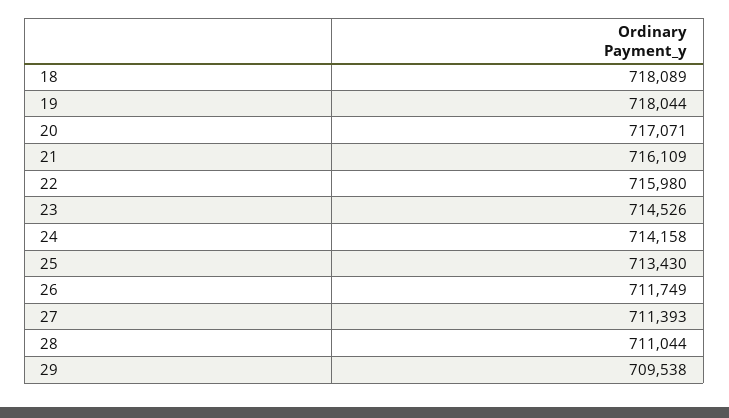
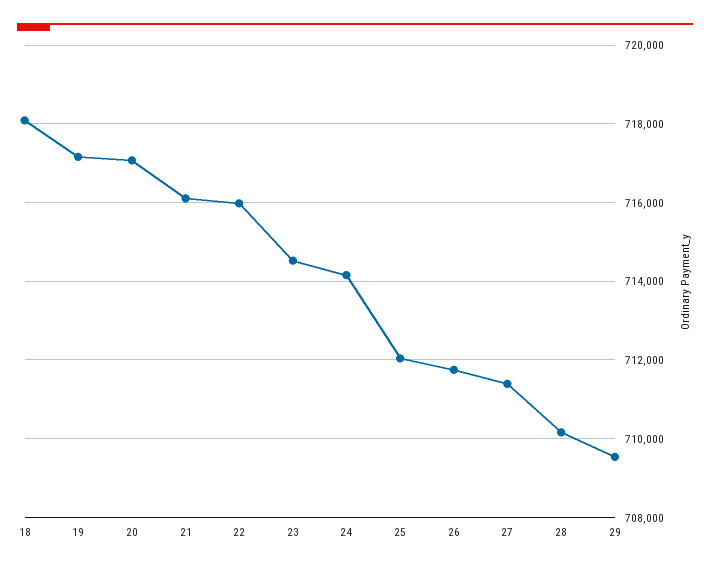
  {
    "18": 718089,
-   "19": 718044,
+   "19": 717200,
    "20": 717071,
    "21": 716109,
    "22": 715980,
    "23": 714526,
    "24": 714158,
-   "25": 713430,
+   "25": 712000,
    "26": 711749,
    "27": 711393,
-   "28": 711044,
+   "28": 710200,
    "29": 709538
  }

